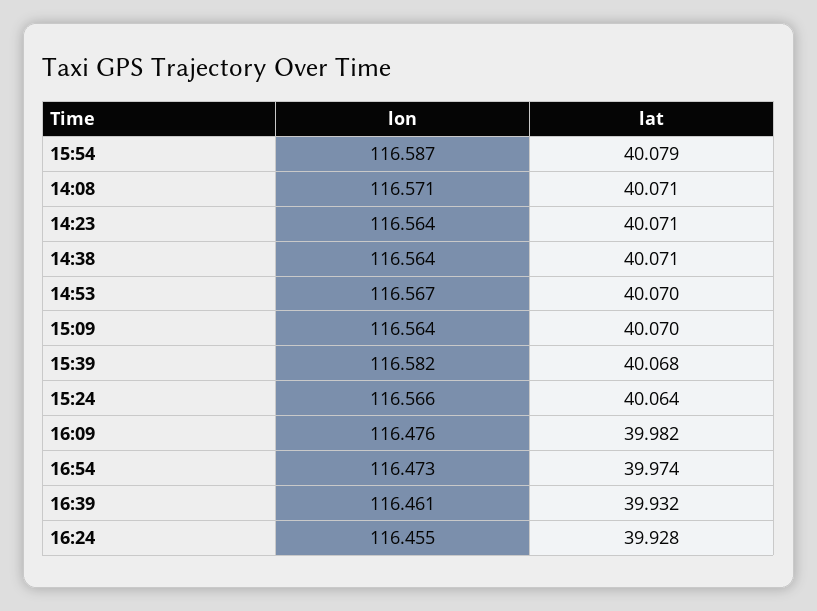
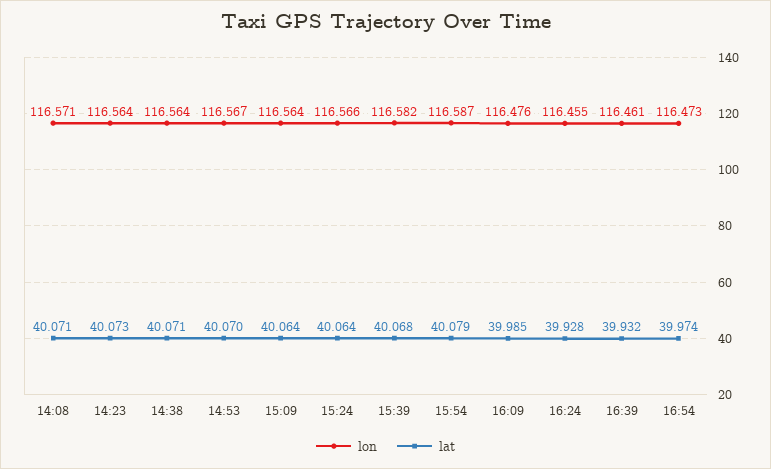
  {
    "lon": {
      "15:54": 116.587,
      "14:08": 116.571,
      "14:23": 116.564,
      "14:38": 116.564,
      "14:53": 116.567,
      "15:09": 116.564,
      "15:39": 116.582,
      "15:24": 116.566,
      "16:09": 116.476,
      "16:54": 116.473,
      "16:39": 116.461,
      "16:24": 116.455
    },
    "lat": {
      "15:54": 40.079,
      "14:08": 40.071,
-     "14:23": 40.071,
+     "14:23": 40.073,
      "14:38": 40.071,
      "14:53": 40.07,
-     "15:09": 40.07,
+     "15:09": 40.064,
      "15:39": 40.068,
      "15:24": 40.064,
-     "16:09": 39.982,
+     "16:09": 39.985,
      "16:54": 39.974,
      "16:39": 39.932,
      "16:24": 39.928
    }
  }

